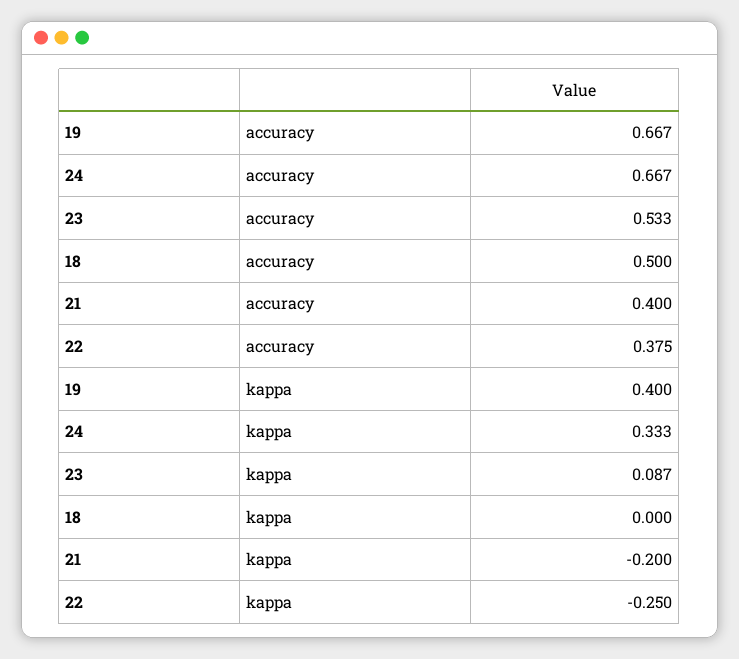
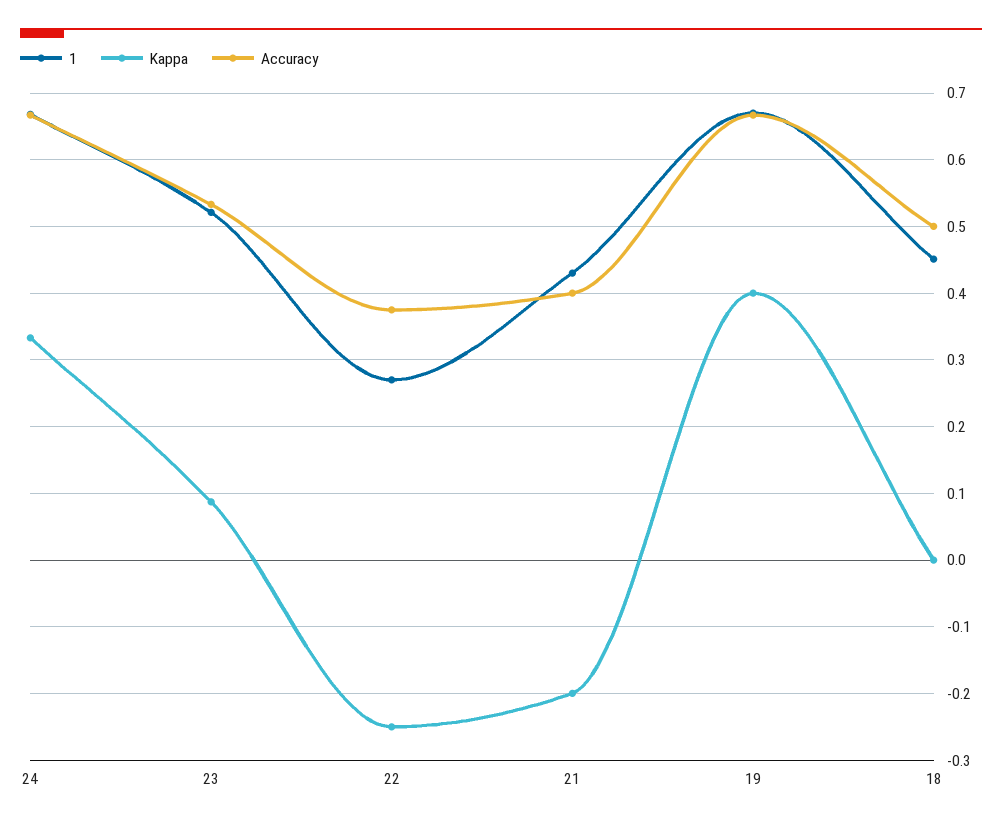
  {
    "accuracy": {
      "19": 0.667,
      "24": 0.667,
      "23": 0.533,
      "18": 0.5,
      "21": 0.4,
      "22": 0.375
    },
    "kappa": {
      "19": 0.4,
      "24": 0.333,
      "23": 0.087,
      "18": 0,
      "21": -0.2,
      "22": -0.25
-   }
+   },
+   "1": {
+     "24": 0.67,
+     "23": 0.52,
+     "22": 0.27,
+     "21": 0.43,
+     "19": 0.67,
+     "18": 0.45
+   }
  }

